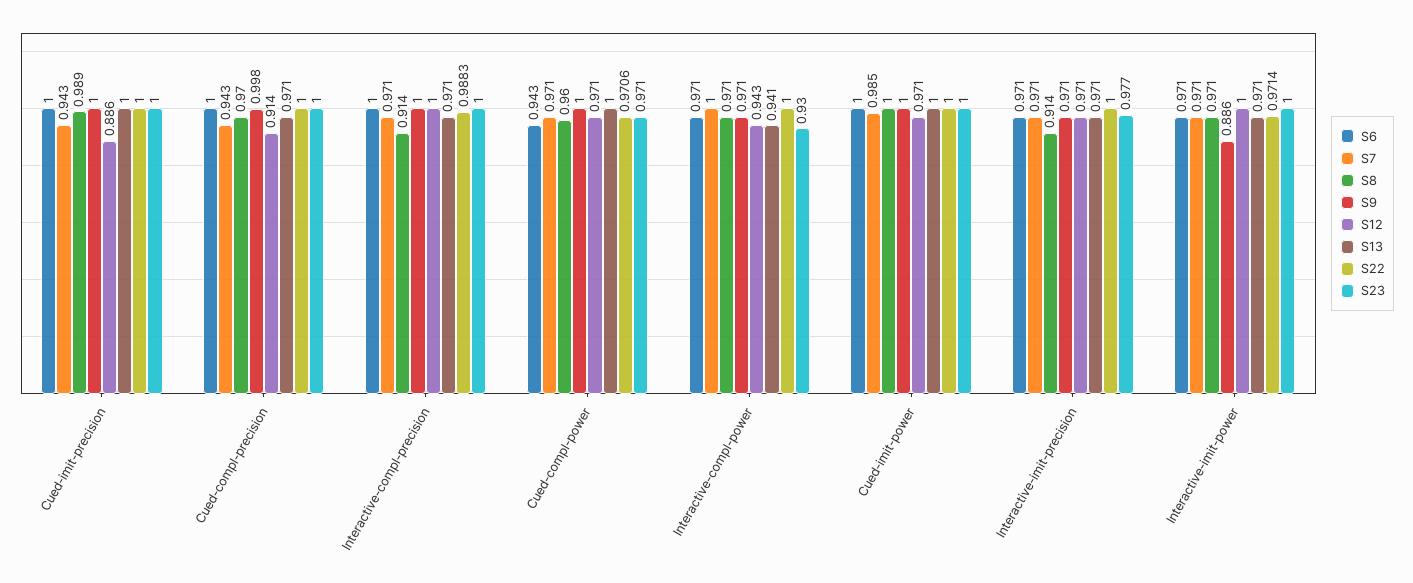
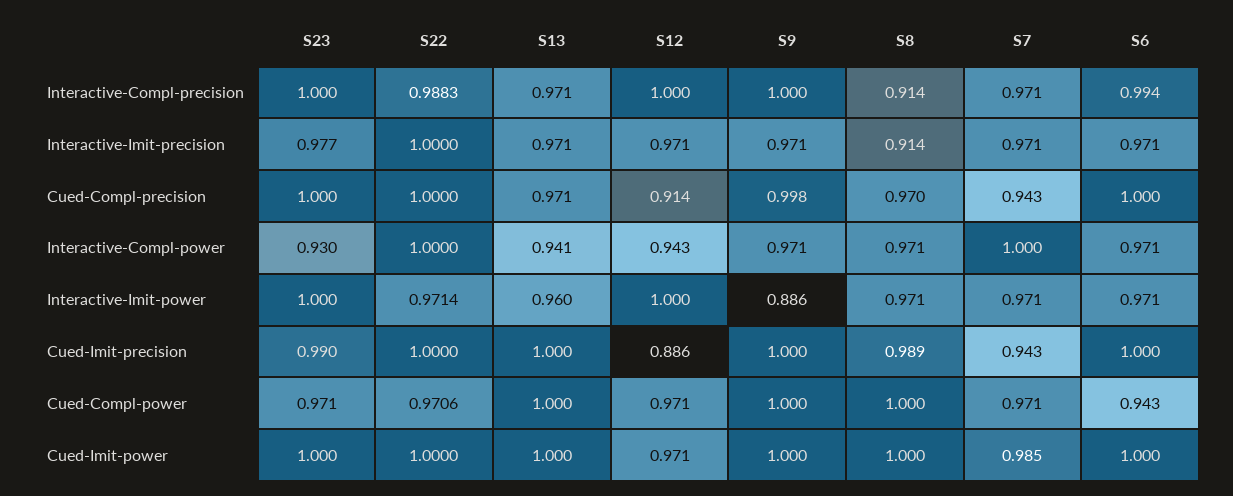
  {
    "S6": {
      "Cued-imit-precision": 1,
      "Cued-compl-precision": 1,
-     "Interactive-compl-precision": 1,
+     "Interactive-compl-precision": 0.994,
      "Cued-compl-power": 0.943,
      "Interactive-compl-power": 0.971,
      "Cued-imit-power": 1,
      "Interactive-imit-precision": 0.971,
      "Interactive-imit-power": 0.971
    },
    "S7": {
      "Cued-imit-precision": 0.943,
      "Cued-compl-precision": 0.943,
      "Interactive-compl-precision": 0.971,
      "Cued-compl-power": 0.971,
      "Interactive-compl-power": 1,
      "Cued-imit-power": 0.985,
      "Interactive-imit-precision": 0.971,
      "Interactive-imit-power": 0.971
    },
    "S8": {
      "Cued-imit-precision": 0.989,
      "Cued-compl-precision": 0.97,
      "Interactive-compl-precision": 0.914,
-     "Cued-compl-power": 0.96,
+     "Cued-compl-power": 1,
      "Interactive-compl-power": 0.971,
      "Cued-imit-power": 1,
      "Interactive-imit-precision": 0.914,
      "Interactive-imit-power": 0.971
    },
    "S9": {
      "Cued-imit-precision": 1,
      "Cued-compl-precision": 0.998,
      "Interactive-compl-precision": 1,
      "Cued-compl-power": 1,
      "Interactive-compl-power": 0.971,
      "Cued-imit-power": 1,
      "Interactive-imit-precision": 0.971,
      "Interactive-imit-power": 0.886
    },
    "S12": {
      "Cued-imit-precision": 0.886,
      "Cued-compl-precision": 0.914,
      "Interactive-compl-precision": 1,
      "Cued-compl-power": 0.971,
      "Interactive-compl-power": 0.943,
      "Cued-imit-power": 0.971,
      "Interactive-imit-precision": 0.971,
      "Interactive-imit-power": 1
    },
    "S13": {
      "Cued-imit-precision": 1,
      "Cued-compl-precision": 0.971,
      "Interactive-compl-precision": 0.971,
      "Cued-compl-power": 1,
      "Interactive-compl-power": 0.941,
      "Cued-imit-power": 1,
      "Interactive-imit-precision": 0.971,
-     "Interactive-imit-power": 0.971
+     "Interactive-imit-power": 0.96
    },
    "S22": {
      "Cued-imit-precision": 1,
      "Cued-compl-precision": 1,
      "Interactive-compl-precision": 0.9883,
      "Cued-compl-power": 0.9706,
      "Interactive-compl-power": 1,
      "Cued-imit-power": 1,
      "Interactive-imit-precision": 1,
      "Interactive-imit-power": 0.9714
    },
    "S23": {
-     "Cued-imit-precision": 1,
+     "Cued-imit-precision": 0.99,
      "Cued-compl-precision": 1,
      "Interactive-compl-precision": 1,
      "Cued-compl-power": 0.971,
      "Interactive-compl-power": 0.93,
      "Cued-imit-power": 1,
      "Interactive-imit-precision": 0.977,
      "Interactive-imit-power": 1
    }
  }

